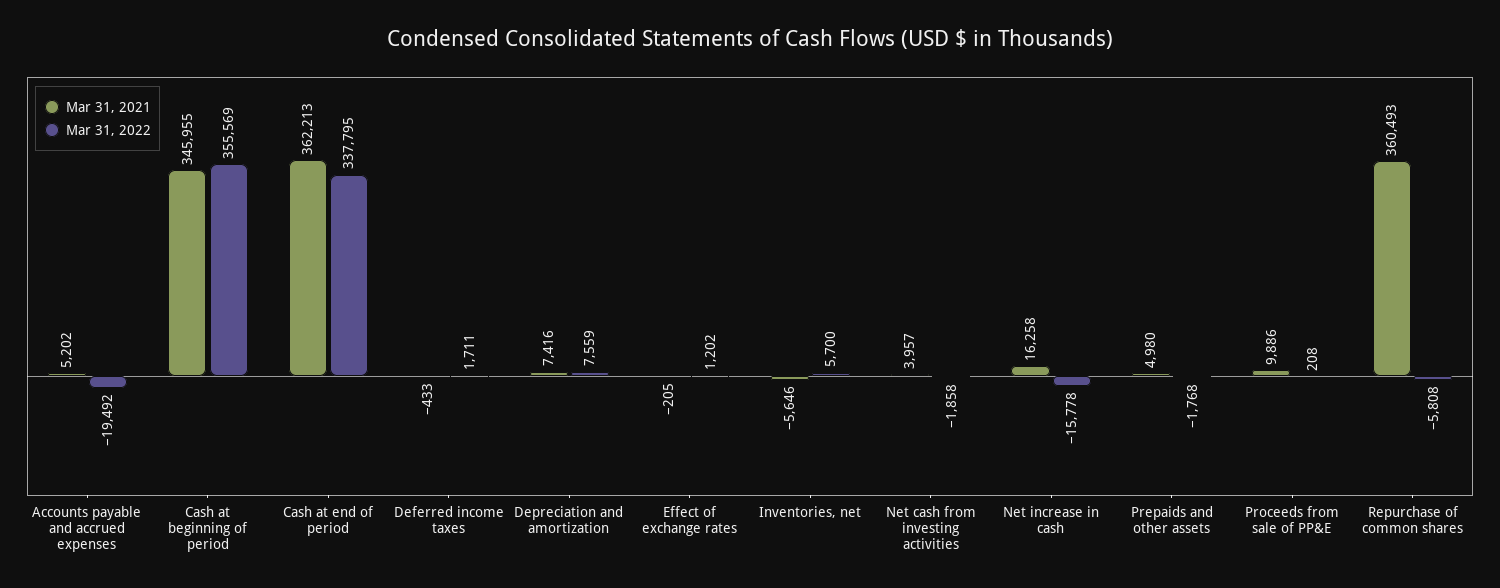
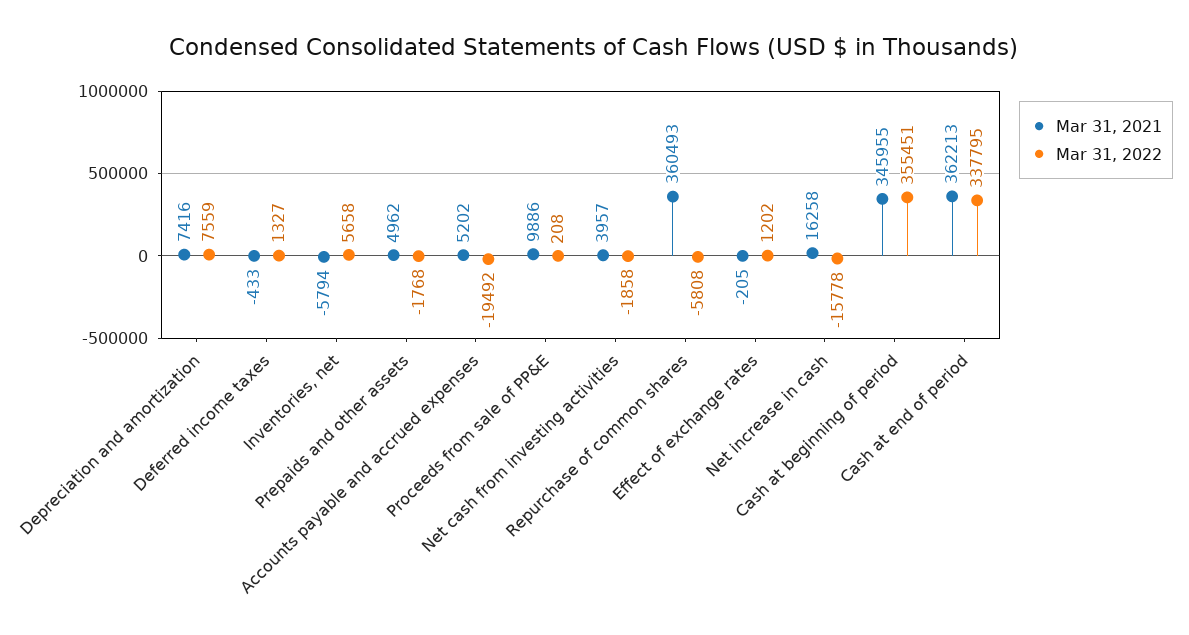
  {
    "Mar 31, 2021": {
      "Accounts payable and accrued expenses": 5202,
      "Cash at beginning of period": 345955,
      "Cash at end of period": 362213,
      "Deferred income taxes": -433,
      "Depreciation and amortization": 7416,
      "Effect of exchange rates": -205,
-     "Inventories, net": -5646,
+     "Inventories, net": -5794,
      "Net cash from investing activities": 3957,
      "Net increase in cash": 16258,
-     "Prepaids and other assets": 4980,
+     "Prepaids and other assets": 4962,
      "Proceeds from sale of PP&E": 9886,
      "Repurchase of common shares": 360493
    },
    "Mar 31, 2022": {
      "Accounts payable and accrued expenses": -19492,
-     "Cash at beginning of period": 355569,
+     "Cash at beginning of period": 355451,
      "Cash at end of period": 337795,
-     "Deferred income taxes": 1711,
+     "Deferred income taxes": 1327,
      "Depreciation and amortization": 7559,
      "Effect of exchange rates": 1202,
-     "Inventories, net": 5700,
+     "Inventories, net": 5658,
      "Net cash from investing activities": -1858,
      "Net increase in cash": -15778,
      "Prepaids and other assets": -1768,
      "Proceeds from sale of PP&E": 208,
      "Repurchase of common shares": -5808
    }
  }

